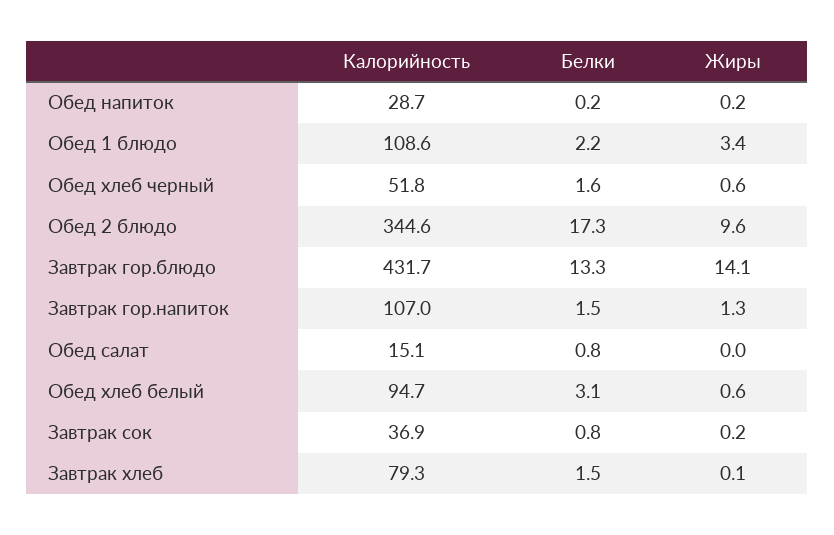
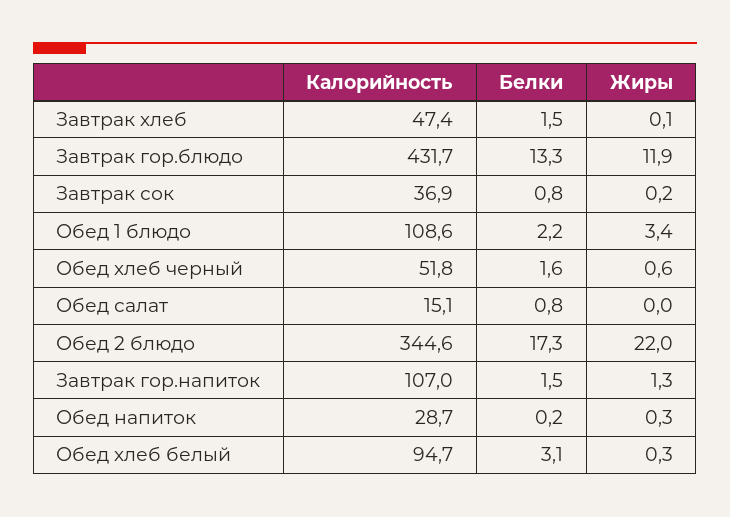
  {
    "Калорийность": {
      "Обед напиток": 28.7,
      "Обед 1 блюдо": 108.6,
      "Обед хлеб черный": 51.8,
      "Обед 2 блюдо": 344.6,
      "Завтрак гор.блюдо": 431.7,
      "Завтрак гор.напиток": 107,
      "Обед салат": 15.1,
      "Обед хлеб белый": 94.7,
      "Завтрак сок": 36.9,
-     "Завтрак хлеб": 79.3
+     "Завтрак хлеб": 47.4
    },
    "Белки": {
      "Обед напиток": 0.2,
      "Обед 1 блюдо": 2.2,
      "Обед хлеб черный": 1.6,
      "Обед 2 блюдо": 17.3,
      "Завтрак гор.блюдо": 13.3,
      "Завтрак гор.напиток": 1.5,
      "Обед салат": 0.8,
      "Обед хлеб белый": 3.1,
      "Завтрак сок": 0.8,
      "Завтрак хлеб": 1.5
    },
    "Жиры": {
-     "Обед напиток": 0.2,
+     "Обед напиток": 0.3,
      "Обед 1 блюдо": 3.4,
      "Обед хлеб черный": 0.6,
-     "Обед 2 блюдо": 9.6,
+     "Обед 2 блюдо": 22,
-     "Завтрак гор.блюдо": 14.1,
+     "Завтрак гор.блюдо": 11.9,
      "Завтрак гор.напиток": 1.3,
      "Обед салат": 0,
-     "Обед хлеб белый": 0.6,
+     "Обед хлеб белый": 0.3,
      "Завтрак сок": 0.2,
      "Завтрак хлеб": 0.1
    }
  }

